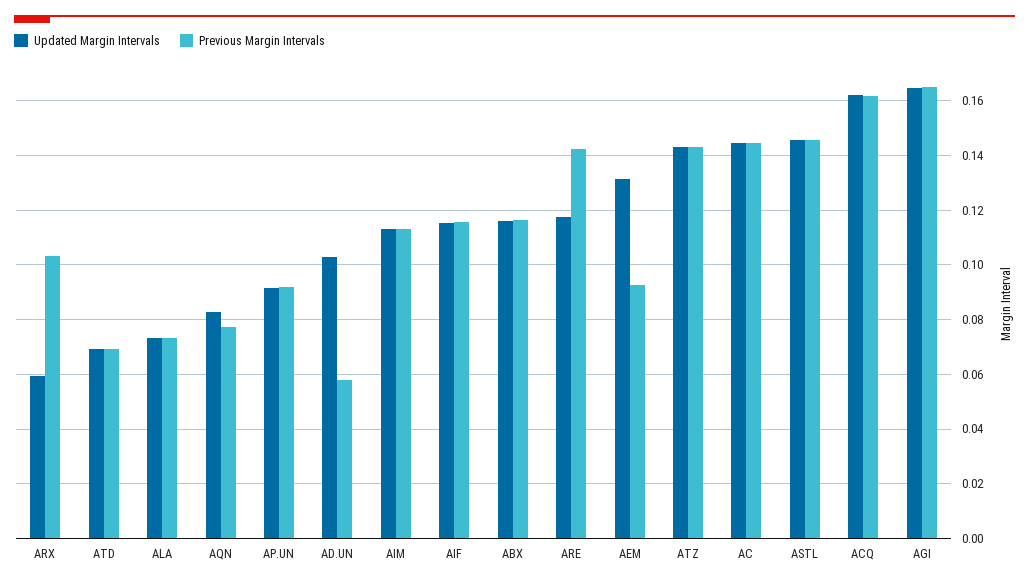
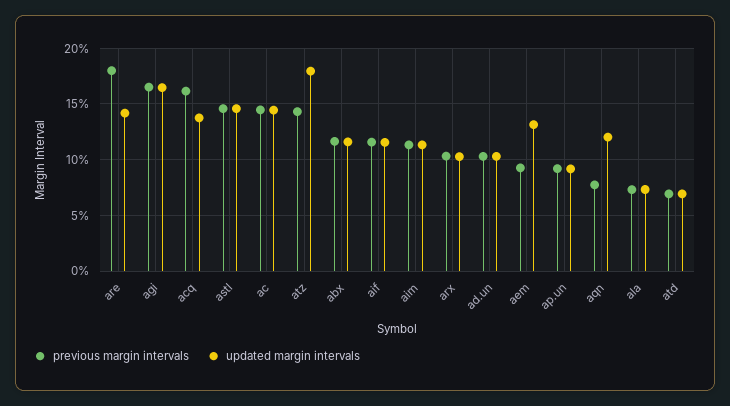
  {
    "Updated Margin Intervals": {
-     "ARX": 0.06,
+     "ARX": 0.1,
      "ATD": 0.07,
      "ALA": 0.0725,
-     "AQN": 0.0825,
+     "AQN": 0.12,
      "AP.UN": 0.0925,
      "AD.UN": 0.1025,
      "AIM": 0.1125,
      "AIF": 0.115,
      "ABX": 0.115,
-     "ARE": 0.1175,
+     "ARE": 0.14,
      "AEM": 0.1325,
-     "ATZ": 0.1425,
+     "ATZ": 0.18,
      "AC": 0.145,
      "ASTL": 0.145,
-     "ACQ": 0.1625,
+     "ACQ": 0.14,
      "AGI": 0.165
    },
    "Previous Margin Intervals": {
      "ARX": 0.1025,
      "ATD": 0.07,
      "ALA": 0.0725,
      "AQN": 0.0775,
      "AP.UN": 0.0925,
-     "AD.UN": 0.0575,
+     "AD.UN": 0.1,
      "AIM": 0.1125,
      "AIF": 0.115,
      "ABX": 0.1175,
-     "ARE": 0.1425,
+     "ARE": 0.18,
      "AEM": 0.0925,
      "ATZ": 0.1425,
      "AC": 0.145,
      "ASTL": 0.145,
      "ACQ": 0.1625,
      "AGI": 0.165
    }
  }

